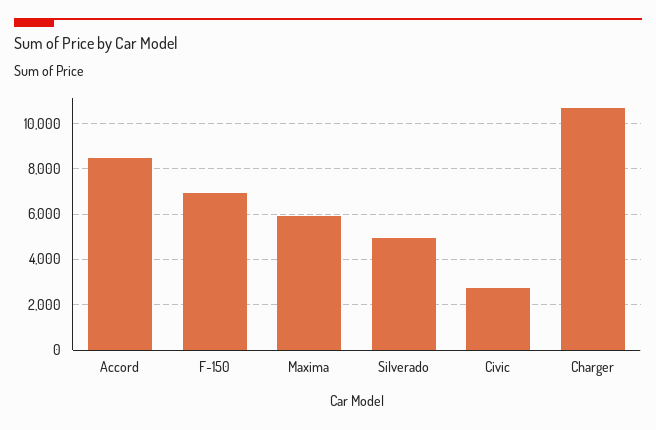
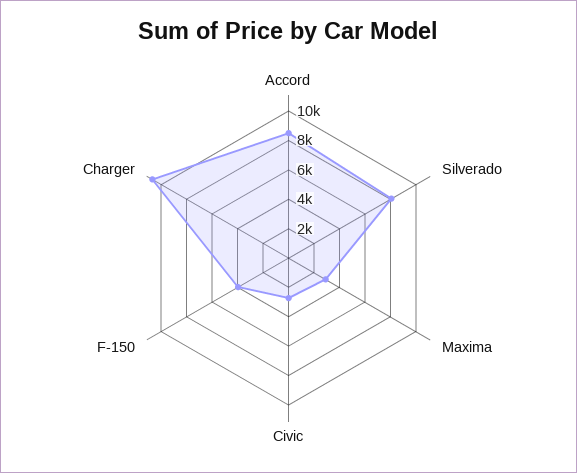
  {
    "Accord": 8500,
-   "F-150": 7000,
+   "F-150": 4000,
-   "Maxima": 6000,
+   "Maxima": 3000,
-   "Silverado": 5000,
+   "Silverado": 8000,
    "Civic": 2500,
    "Charger": 10500
  }

